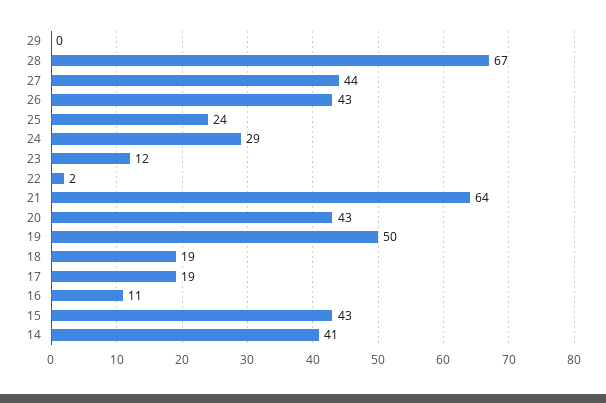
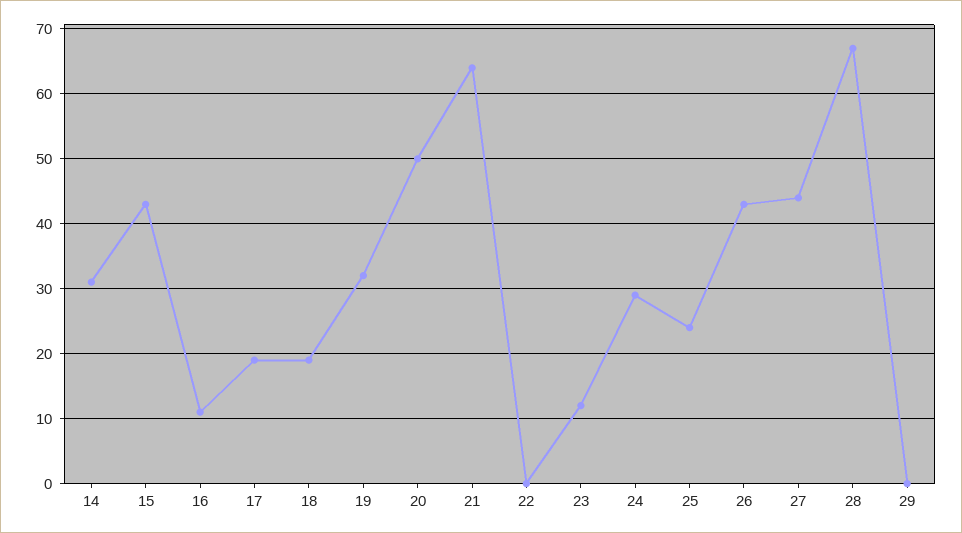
  {
    "29": 0,
    "28": 67,
    "27": 44,
    "26": 43,
    "25": 24,
    "24": 29,
    "23": 12,
-   "22": 2,
+   "22": 0,
    "21": 64,
-   "20": 43,
+   "20": 50,
-   "19": 50,
+   "19": 32,
    "18": 19,
    "17": 19,
    "16": 11,
    "15": 43,
-   "14": 41
+   "14": 31
  }

